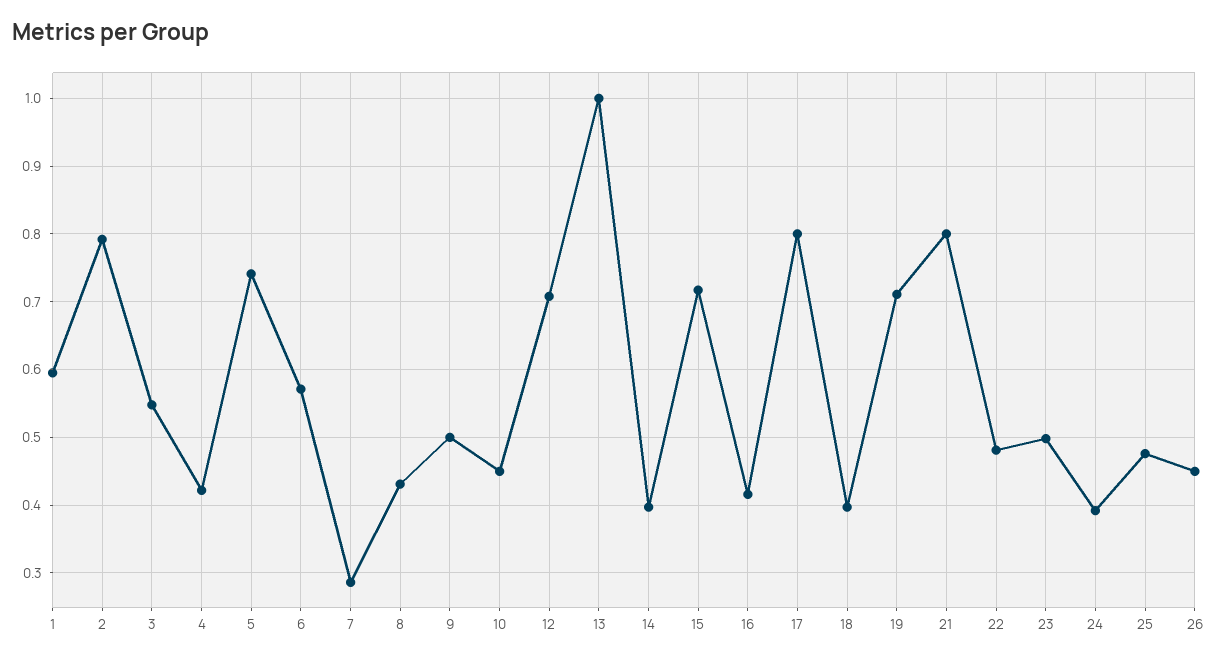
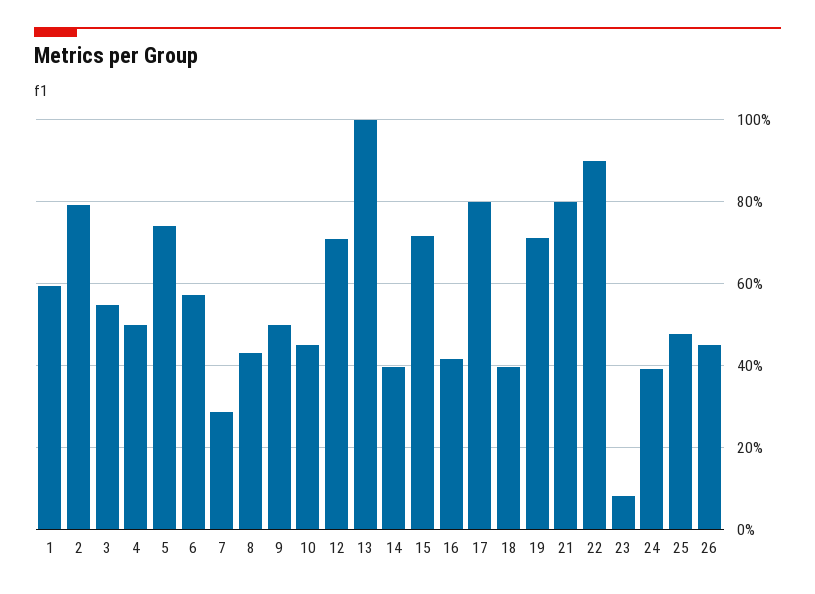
  {
    "1": 0.6,
    "2": 0.79,
    "3": 0.55,
-   "4": 0.42,
+   "4": 0.5,
    "5": 0.74,
    "6": 0.57,
    "7": 0.29,
    "8": 0.43,
    "9": 0.5,
    "10": 0.45,
    "12": 0.71,
    "13": 1,
    "14": 0.4,
    "15": 0.72,
    "16": 0.42,
    "17": 0.8,
    "18": 0.4,
    "19": 0.71,
    "21": 0.8,
-   "22": 0.48,
+   "22": 0.9,
-   "23": 0.5,
+   "23": 0.08,
    "24": 0.39,
    "25": 0.48,
    "26": 0.45
  }

